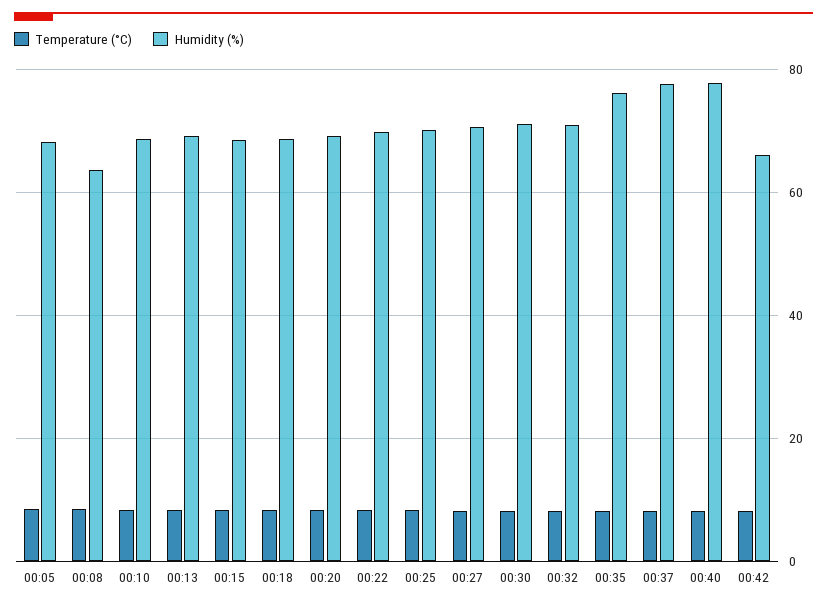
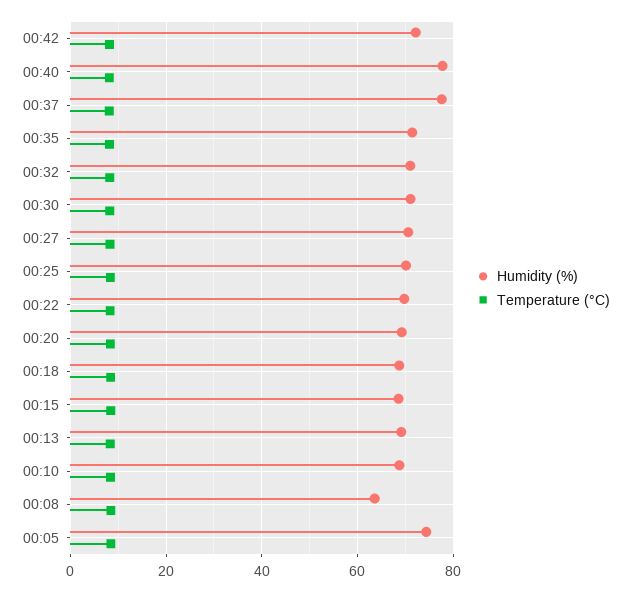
  {
    "Temperature (°C)": {
      "00:05": 8,
      "00:08": 8,
      "00:10": 8,
      "00:13": 8,
      "00:15": 8,
      "00:18": 8,
      "00:20": 8,
      "00:22": 8,
      "00:25": 8,
      "00:27": 8,
      "00:30": 8,
      "00:32": 8,
      "00:35": 8,
      "00:37": 8,
      "00:40": 8,
      "00:42": 8
    },
    "Humidity (%)": {
-     "00:05": 68,
+     "00:05": 74,
      "00:08": 64,
      "00:10": 68,
      "00:13": 70,
      "00:15": 68,
      "00:18": 68,
      "00:20": 70,
      "00:22": 70,
      "00:25": 70,
      "00:27": 70,
      "00:30": 72,
      "00:32": 72,
-     "00:35": 76,
+     "00:35": 72,
      "00:37": 78,
      "00:40": 78,
-     "00:42": 66
+     "00:42": 72
    }
  }

